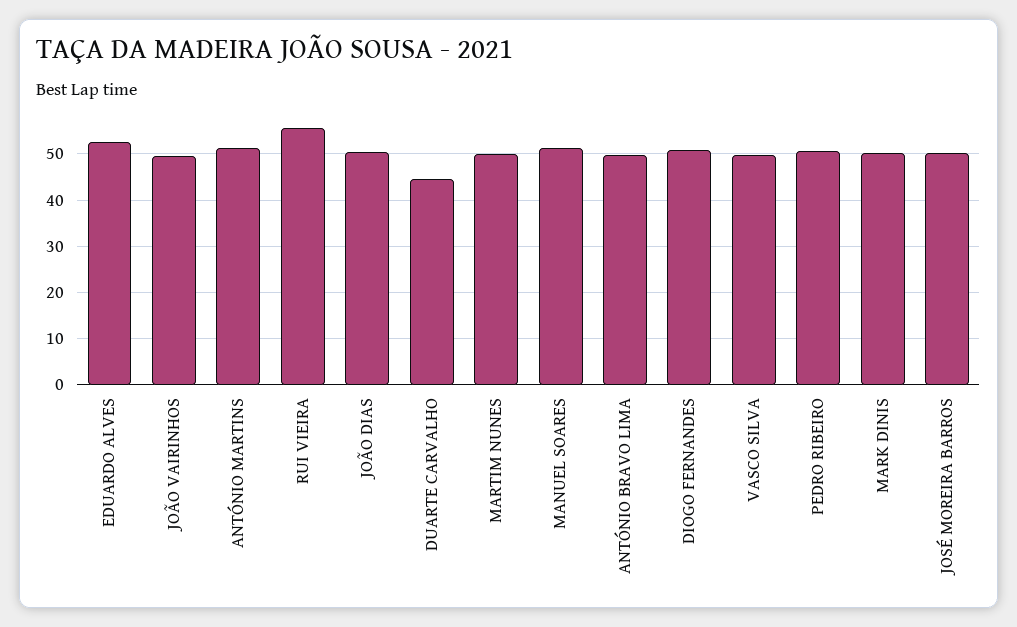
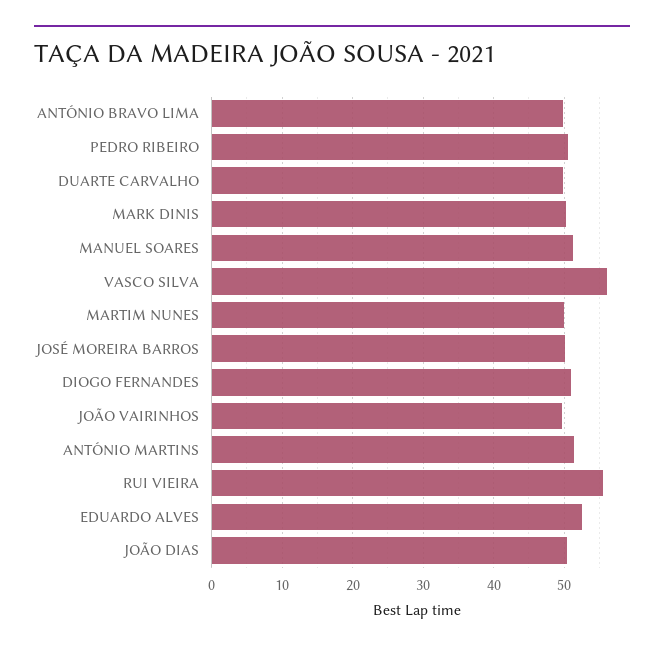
  {
    "EDUARDO ALVES": 53,
    "JOÃO VAIRINHOS": 50,
    "ANTÓNIO MARTINS": 51,
    "RUI VIEIRA": 56,
    "JOÃO DIAS": 50,
-   "DUARTE CARVALHO": 44,
+   "DUARTE CARVALHO": 50,
    "MARTIM NUNES": 50,
    "MANUEL SOARES": 51,
    "ANTÓNIO BRAVO LIMA": 50,
    "DIOGO FERNANDES": 51,
-   "VASCO SILVA": 50,
+   "VASCO SILVA": 56,
    "PEDRO RIBEIRO": 51,
    "MARK DINIS": 50,
    "JOSÉ MOREIRA BARROS": 50
  }

